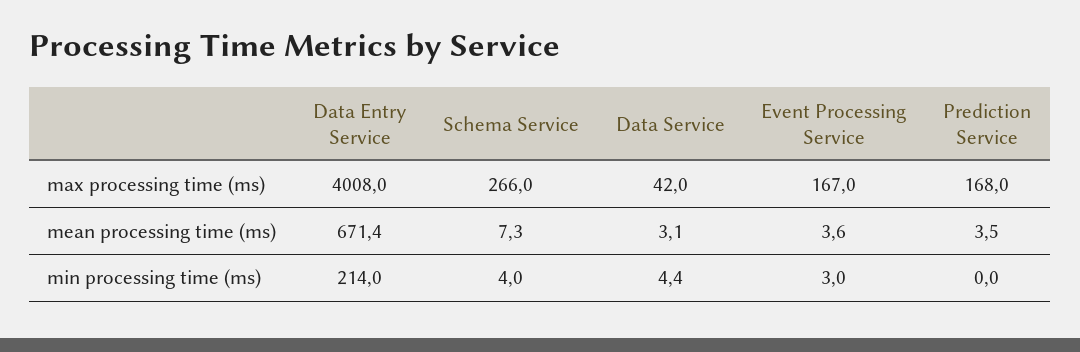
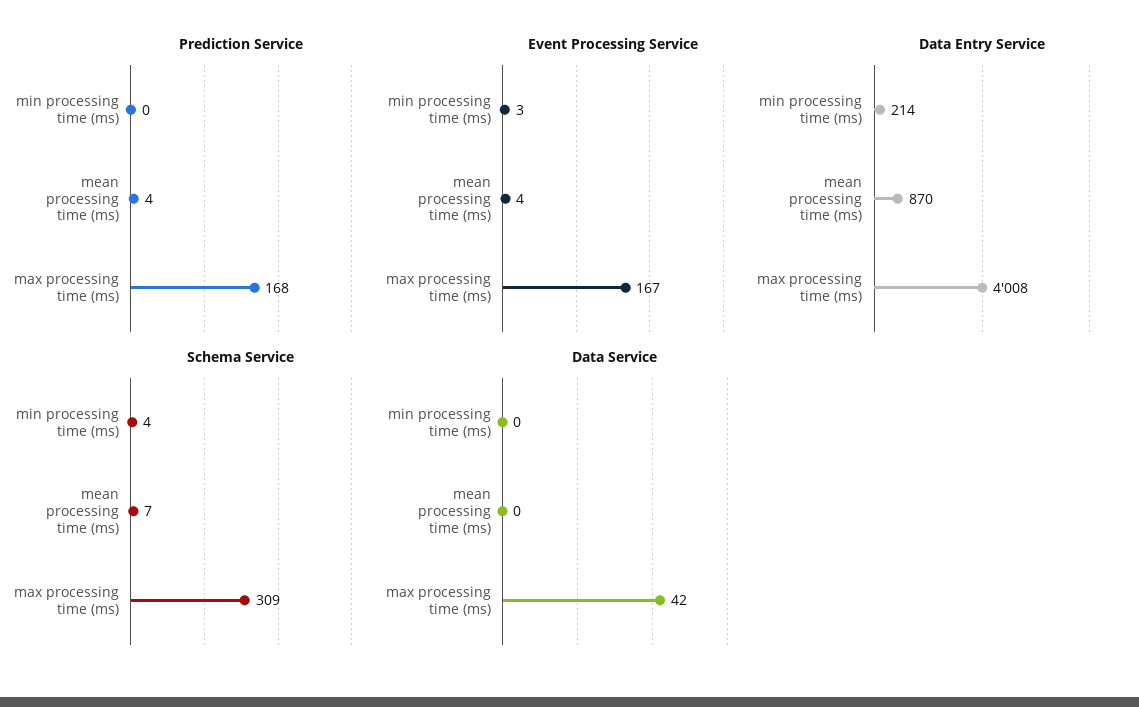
  {
    "Data Entry Service": {
      "max processing time (ms)": 4008,
-     "mean processing time (ms)": 671.4,
+     "mean processing time (ms)": 870,
      "min processing time (ms)": 214
    },
    "Schema Service": {
-     "max processing time (ms)": 266,
+     "max processing time (ms)": 309,
      "mean processing time (ms)": 7.3,
      "min processing time (ms)": 4
    },
    "Data Service": {
      "max processing time (ms)": 42,
-     "mean processing time (ms)": 3.1,
+     "mean processing time (ms)": 0,
-     "min processing time (ms)": 4.4
+     "min processing time (ms)": 0
    },
    "Event Processing Service": {
      "max processing time (ms)": 167,
      "mean processing time (ms)": 3.6,
      "min processing time (ms)": 3
    },
    "Prediction Service": {
      "max processing time (ms)": 168,
      "mean processing time (ms)": 3.5,
      "min processing time (ms)": 0
    }
  }

